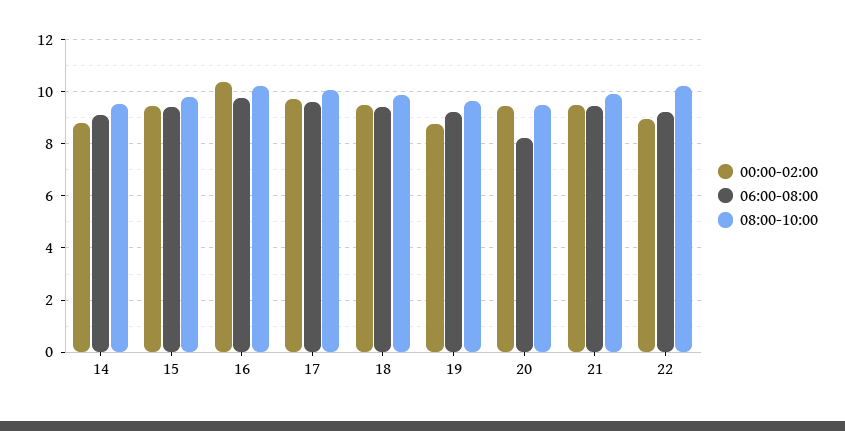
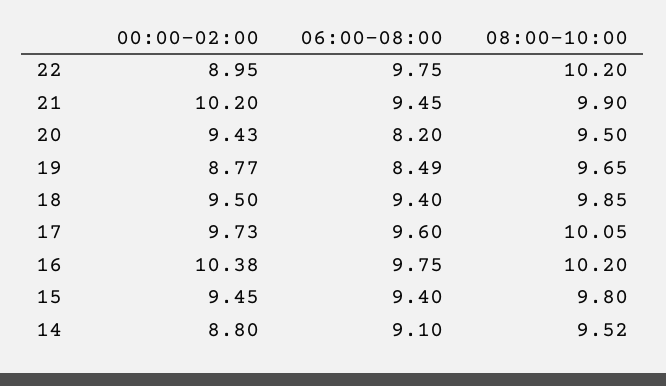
  {
    "00:00-02:00": {
      "14": 8.8,
      "15": 9.45,
      "16": 10.38,
      "17": 9.73,
      "18": 9.5,
      "19": 8.77,
      "20": 9.43,
-     "21": 9.5,
+     "21": 10.2,
      "22": 8.95
    },
    "06:00-08:00": {
      "14": 9.1,
      "15": 9.4,
      "16": 9.75,
      "17": 9.6,
      "18": 9.4,
-     "19": 9.25,
+     "19": 8.49,
      "20": 8.2,
      "21": 9.45,
-     "22": 9.25
+     "22": 9.75
    },
    "08:00-10:00": {
      "14": 9.52,
      "15": 9.8,
      "16": 10.2,
      "17": 10.05,
      "18": 9.85,
      "19": 9.65,
      "20": 9.5,
      "21": 9.9,
      "22": 10.2
    }
  }

